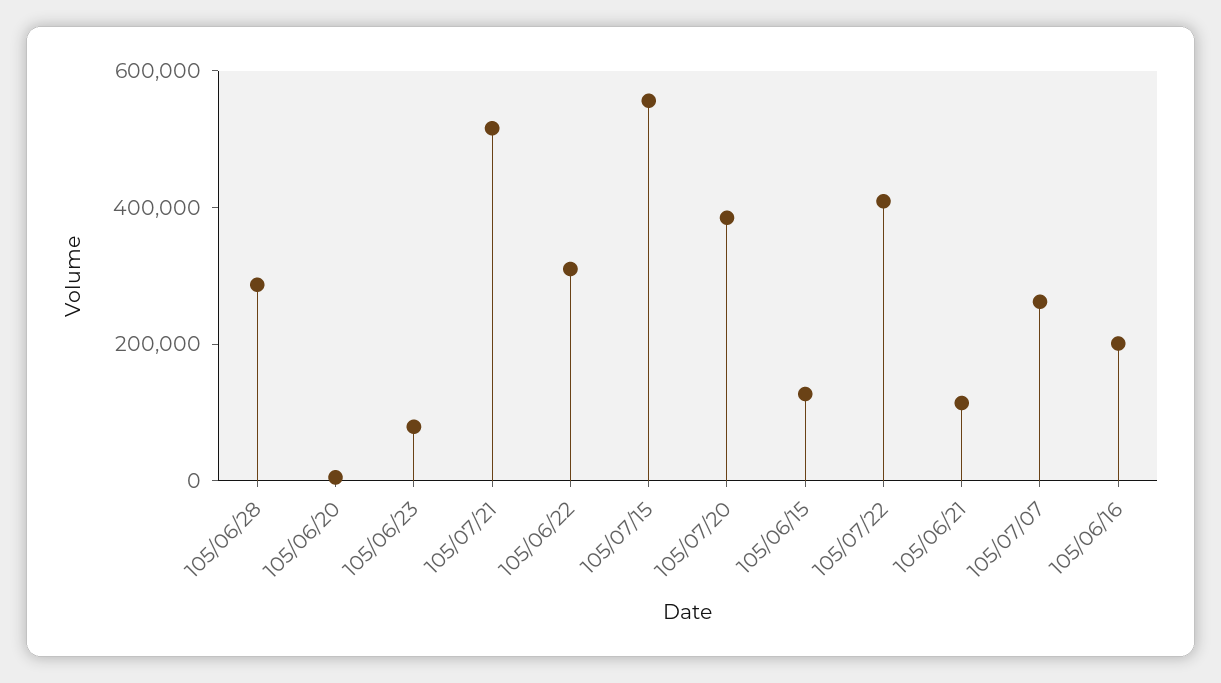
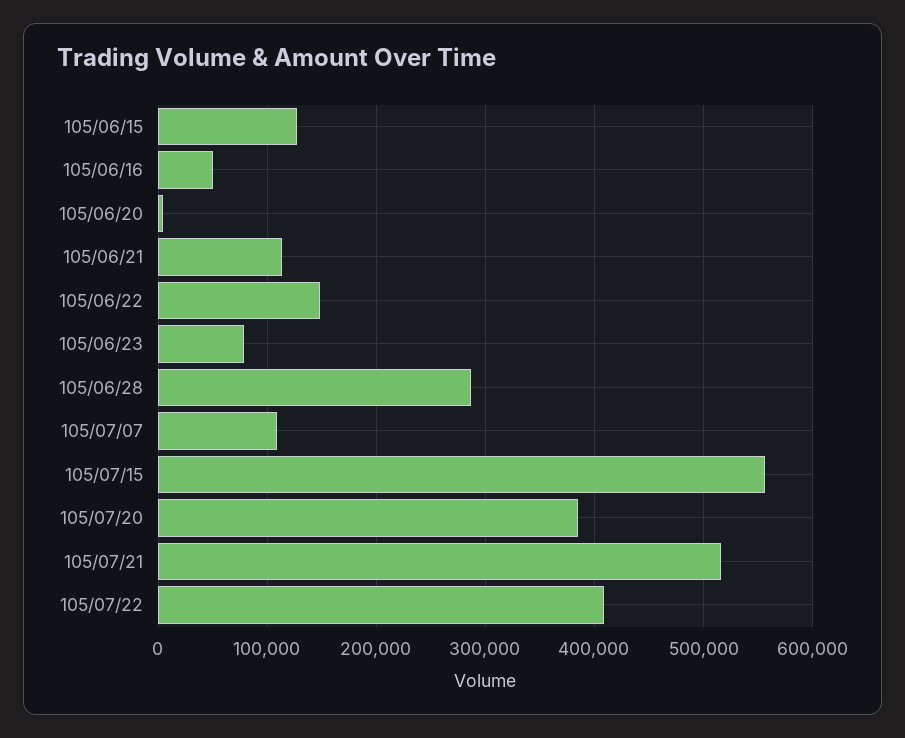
  {
    "105/06/28": 290000,
    "105/06/20": 10000,
    "105/06/23": 80000,
    "105/07/21": 520000,
-   "105/06/22": 300000,
+   "105/06/22": 150000,
    "105/07/15": 560000,
    "105/07/20": 390000,
    "105/06/15": 130000,
    "105/07/22": 410000,
    "105/06/21": 110000,
-   "105/07/07": 250000,
+   "105/07/07": 110000,
-   "105/06/16": 200000
+   "105/06/16": 50000
  }

